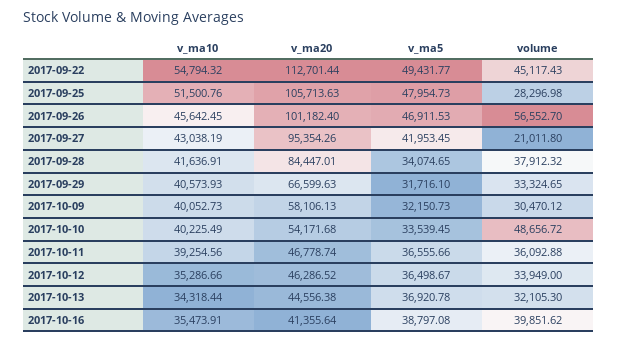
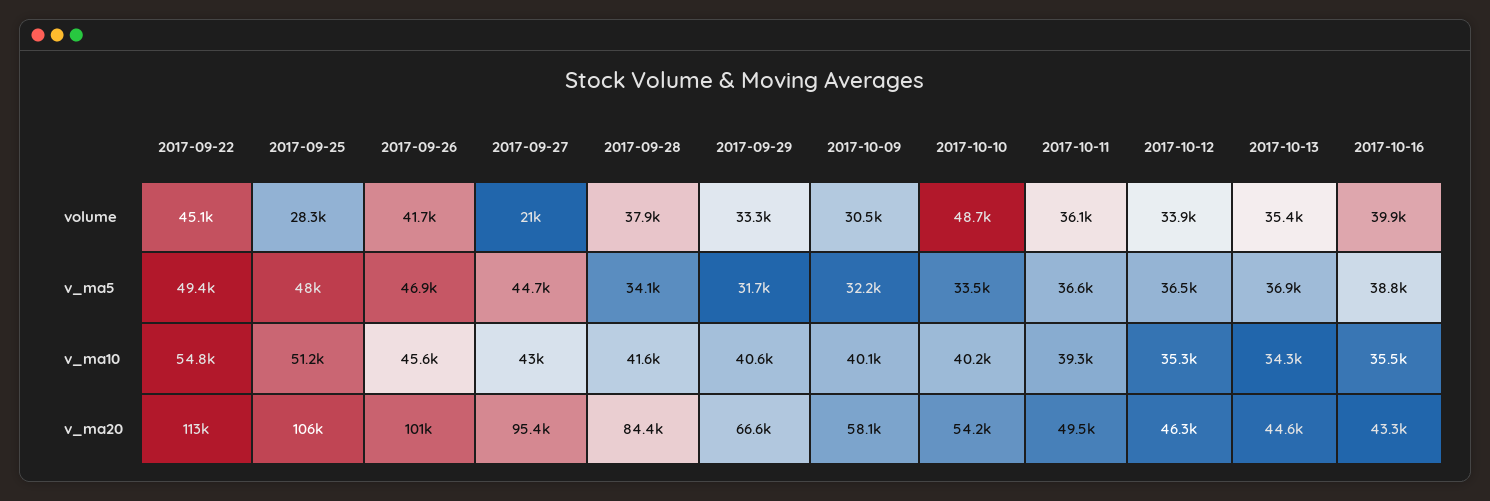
  {
    "v_ma10": {
      "2017-09-22": 54794.32,
-     "2017-09-25": 51500.76,
+     "2017-09-25": 51200,
      "2017-09-26": 45642.45,
      "2017-09-27": 43038.19,
      "2017-09-28": 41636.91,
      "2017-09-29": 40573.93,
      "2017-10-09": 40052.73,
      "2017-10-10": 40225.49,
      "2017-10-11": 39254.56,
      "2017-10-12": 35286.66,
      "2017-10-13": 34318.44,
      "2017-10-16": 35473.91
    },
    "v_ma20": {
      "2017-09-22": 112701.44,
      "2017-09-25": 105713.63,
      "2017-09-26": 101182.4,
      "2017-09-27": 95354.26,
      "2017-09-28": 84447.01,
      "2017-09-29": 66599.63,
      "2017-10-09": 58106.13,
      "2017-10-10": 54171.68,
-     "2017-10-11": 46778.74,
+     "2017-10-11": 49500,
      "2017-10-12": 46286.52,
      "2017-10-13": 44556.38,
-     "2017-10-16": 41355.64
+     "2017-10-16": 43300
    },
    "v_ma5": {
      "2017-09-22": 49431.77,
      "2017-09-25": 47954.73,
      "2017-09-26": 46911.53,
-     "2017-09-27": 41953.45,
+     "2017-09-27": 44700,
      "2017-09-28": 34074.65,
      "2017-09-29": 31716.1,
      "2017-10-09": 32150.73,
      "2017-10-10": 33539.45,
      "2017-10-11": 36555.66,
      "2017-10-12": 36498.67,
      "2017-10-13": 36920.78,
      "2017-10-16": 38797.08
    },
    "volume": {
      "2017-09-22": 45117.43,
      "2017-09-25": 28296.98,
-     "2017-09-26": 56552.7,
+     "2017-09-26": 41700,
      "2017-09-27": 21011.8,
      "2017-09-28": 37912.32,
      "2017-09-29": 33324.65,
      "2017-10-09": 30470.12,
      "2017-10-10": 48656.72,
      "2017-10-11": 36092.88,
      "2017-10-12": 33949,
-     "2017-10-13": 32105.3,
+     "2017-10-13": 35400,
      "2017-10-16": 39851.62
    }
  }

